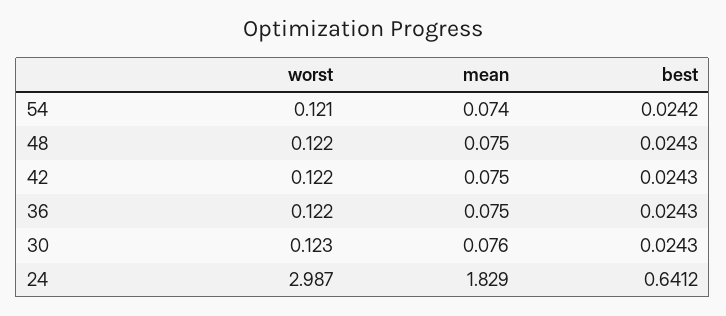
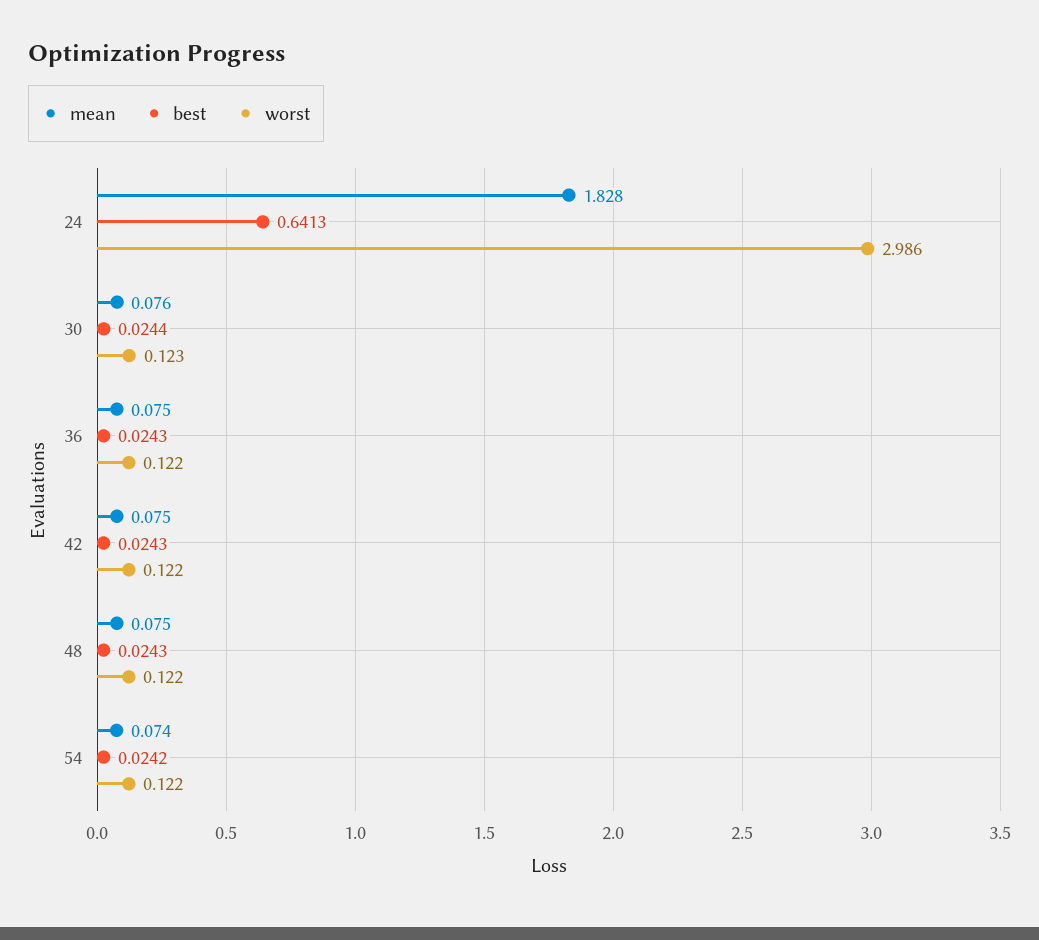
  {
    "worst": {
-     "54": 0.121,
+     "54": 0.122,
      "48": 0.122,
      "42": 0.122,
      "36": 0.122,
      "30": 0.123,
-     "24": 2.987
+     "24": 2.986
    },
    "mean": {
      "54": 0.074,
      "48": 0.075,
      "42": 0.075,
      "36": 0.075,
      "30": 0.076,
-     "24": 1.829
+     "24": 1.828
    },
    "best": {
      "54": 0.0242,
      "48": 0.0243,
      "42": 0.0243,
      "36": 0.0243,
-     "30": 0.0243,
+     "30": 0.0244,
-     "24": 0.6412
+     "24": 0.6413
    }
  }

